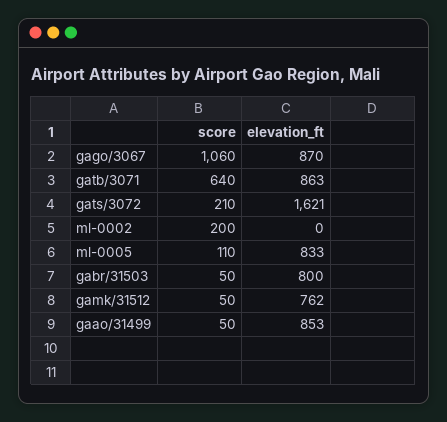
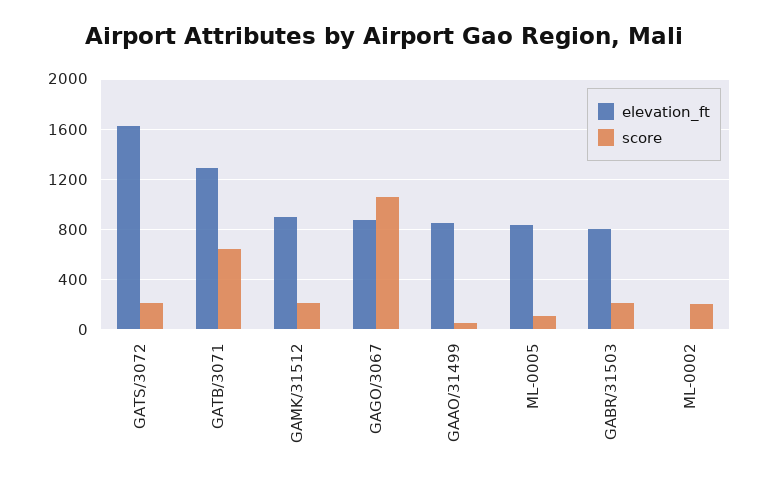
  {
    "score": {
      "gago/3067": 1060,
      "gatb/3071": 640,
      "gats/3072": 210,
      "ml-0002": 200,
      "ml-0005": 110,
-     "gabr/31503": 50,
+     "gabr/31503": 200,
-     "gamk/31512": 50,
+     "gamk/31512": 200,
      "gaao/31499": 50
    },
    "elevation_ft": {
      "gago/3067": 870,
-     "gatb/3071": 863,
+     "gatb/3071": 1300,
      "gats/3072": 1621,
      "ml-0002": 0,
      "ml-0005": 833,
      "gabr/31503": 800,
-     "gamk/31512": 762,
+     "gamk/31512": 900,
      "gaao/31499": 853
    }
  }

